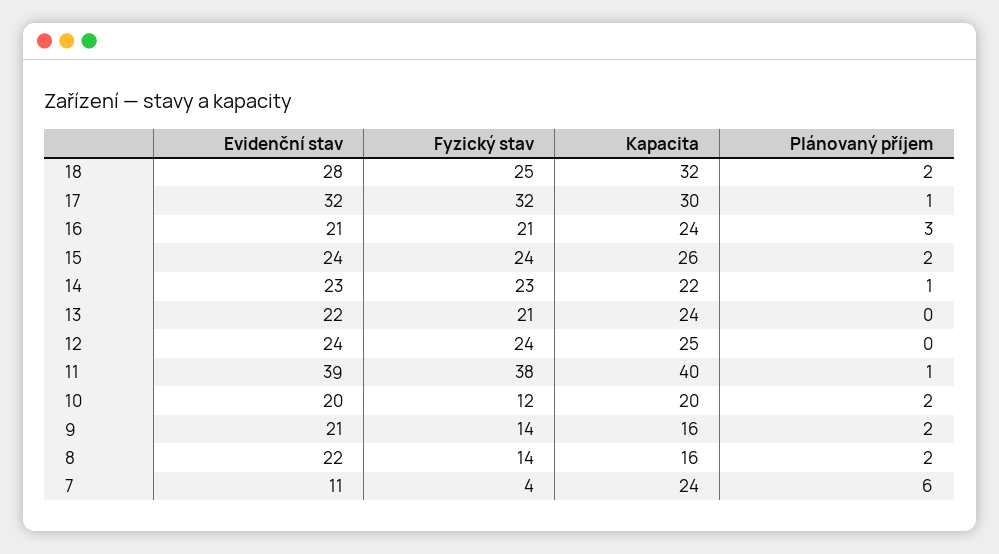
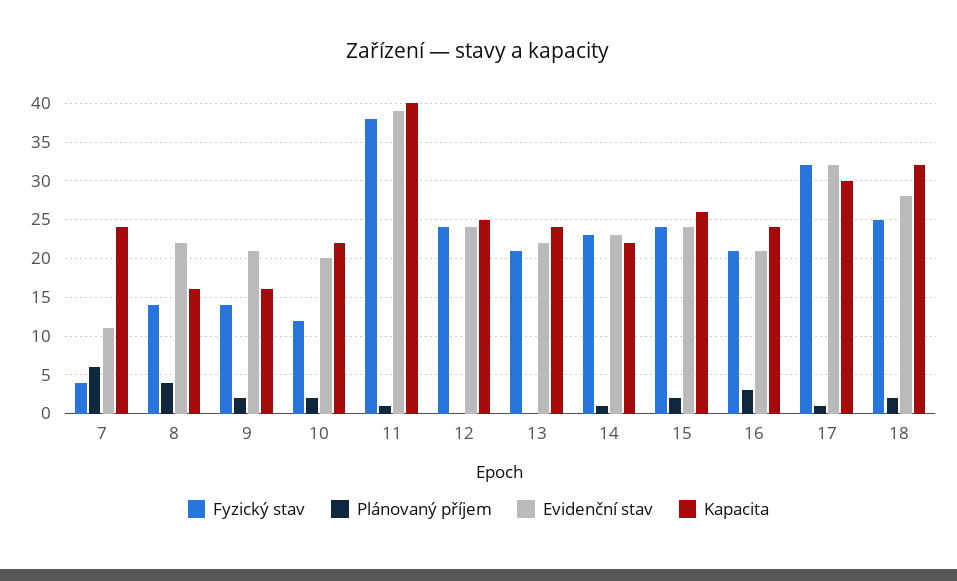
  {
    "Evidenční stav": {
      "18": 28,
      "17": 32,
      "16": 21,
      "15": 24,
      "14": 23,
      "13": 22,
      "12": 24,
      "11": 39,
      "10": 20,
      "9": 21,
      "8": 22,
      "7": 11
    },
    "Fyzický stav": {
      "18": 25,
      "17": 32,
      "16": 21,
      "15": 24,
      "14": 23,
      "13": 21,
      "12": 24,
      "11": 38,
      "10": 12,
      "9": 14,
      "8": 14,
      "7": 4
    },
    "Kapacita": {
      "18": 32,
      "17": 30,
      "16": 24,
      "15": 26,
      "14": 22,
      "13": 24,
      "12": 25,
      "11": 40,
-     "10": 20,
+     "10": 22,
      "9": 16,
      "8": 16,
      "7": 24
    },
    "Plánovaný příjem": {
      "18": 2,
      "17": 1,
      "16": 3,
      "15": 2,
      "14": 1,
      "13": 0,
      "12": 0,
      "11": 1,
      "10": 2,
      "9": 2,
-     "8": 2,
+     "8": 4,
      "7": 6
    }
  }

